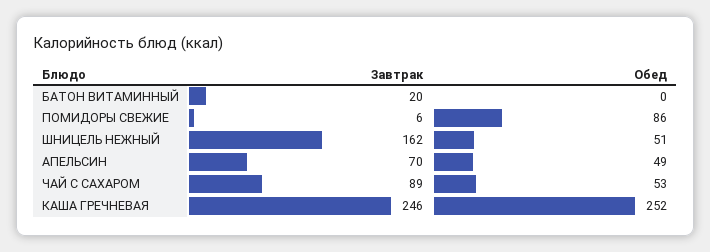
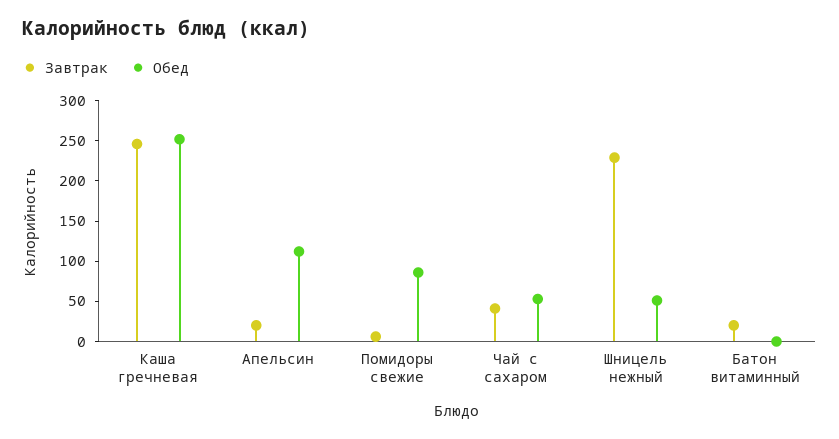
  {
    "Завтрак": {
      "БАТОН ВИТАМИННЫЙ": 20,
      "ПОМИДОРЫ СВЕЖИЕ": 6,
-     "ШНИЦЕЛЬ НЕЖНЫЙ": 162,
+     "ШНИЦЕЛЬ НЕЖНЫЙ": 230,
-     "АПЕЛЬСИН": 70,
+     "АПЕЛЬСИН": 20,
-     "ЧАЙ С САХАРОМ": 89,
+     "ЧАЙ С САХАРОМ": 40,
      "КАША ГРЕЧНЕВАЯ": 246
    },
    "Обед": {
      "БАТОН ВИТАМИННЫЙ": 0,
      "ПОМИДОРЫ СВЕЖИЕ": 86,
      "ШНИЦЕЛЬ НЕЖНЫЙ": 51,
-     "АПЕЛЬСИН": 49,
+     "АПЕЛЬСИН": 110,
      "ЧАЙ С САХАРОМ": 53,
      "КАША ГРЕЧНЕВАЯ": 252
    }
  }

